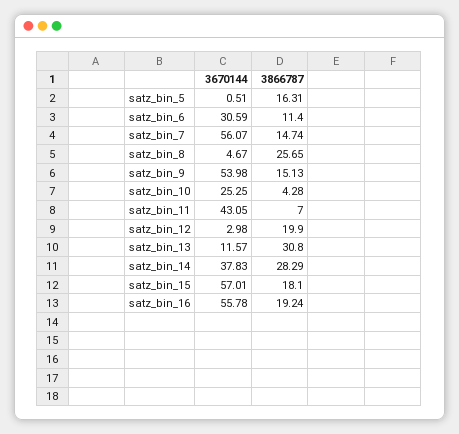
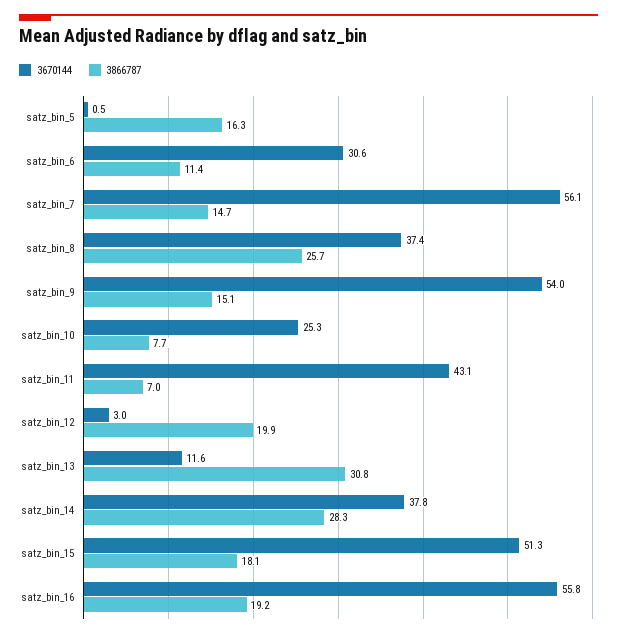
  {
    "3670144": {
      "satz_bin_5": 0.51,
      "satz_bin_6": 30.59,
      "satz_bin_7": 56.07,
-     "satz_bin_8": 4.67,
+     "satz_bin_8": 37.4,
      "satz_bin_9": 53.98,
      "satz_bin_10": 25.25,
      "satz_bin_11": 43.05,
      "satz_bin_12": 2.98,
      "satz_bin_13": 11.57,
      "satz_bin_14": 37.83,
-     "satz_bin_15": 57.01,
+     "satz_bin_15": 51.3,
      "satz_bin_16": 55.78
    },
    "3866787": {
      "satz_bin_5": 16.31,
      "satz_bin_6": 11.4,
      "satz_bin_7": 14.74,
      "satz_bin_8": 25.65,
      "satz_bin_9": 15.13,
-     "satz_bin_10": 4.28,
+     "satz_bin_10": 7.7,
      "satz_bin_11": 7,
      "satz_bin_12": 19.9,
      "satz_bin_13": 30.8,
      "satz_bin_14": 28.29,
      "satz_bin_15": 18.1,
      "satz_bin_16": 19.24
    }
  }

